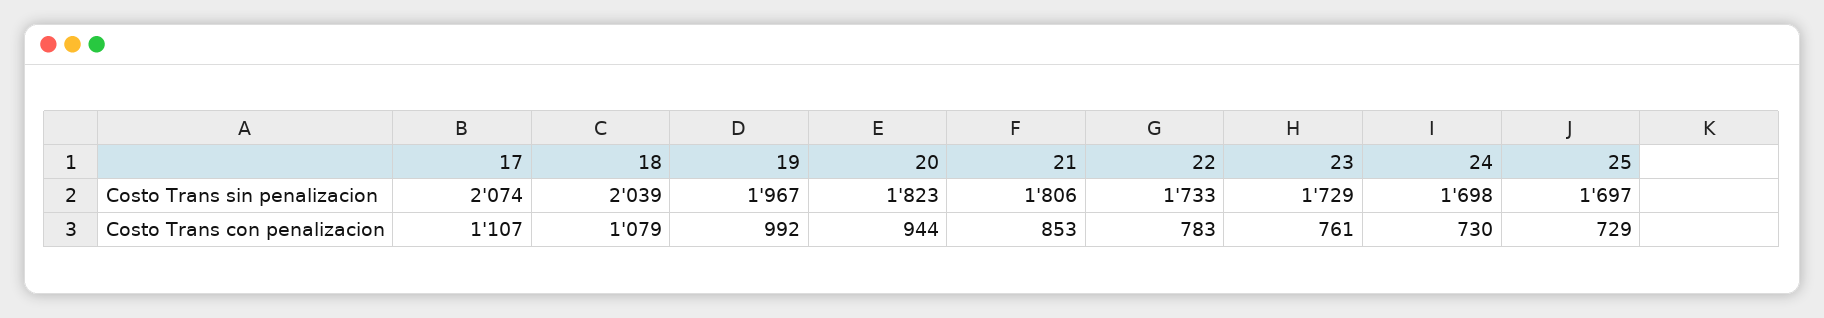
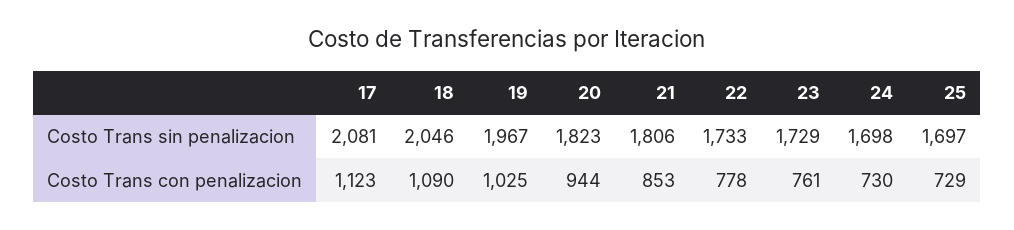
  {
    "17": {
-     "Costo Trans sin penalizacion": 2074,
+     "Costo Trans sin penalizacion": 2081,
-     "Costo Trans con penalizacion": 1107
+     "Costo Trans con penalizacion": 1123
    },
    "18": {
-     "Costo Trans sin penalizacion": 2039,
+     "Costo Trans sin penalizacion": 2046,
-     "Costo Trans con penalizacion": 1079
+     "Costo Trans con penalizacion": 1090
    },
    "19": {
      "Costo Trans sin penalizacion": 1967,
-     "Costo Trans con penalizacion": 992
+     "Costo Trans con penalizacion": 1025
    },
    "20": {
      "Costo Trans sin penalizacion": 1823,
      "Costo Trans con penalizacion": 944
    },
    "21": {
      "Costo Trans sin penalizacion": 1806,
      "Costo Trans con penalizacion": 853
    },
    "22": {
      "Costo Trans sin penalizacion": 1733,
-     "Costo Trans con penalizacion": 783
+     "Costo Trans con penalizacion": 778
    },
    "23": {
      "Costo Trans sin penalizacion": 1729,
      "Costo Trans con penalizacion": 761
    },
    "24": {
      "Costo Trans sin penalizacion": 1698,
      "Costo Trans con penalizacion": 730
    },
    "25": {
      "Costo Trans sin penalizacion": 1697,
      "Costo Trans con penalizacion": 729
    }
  }

